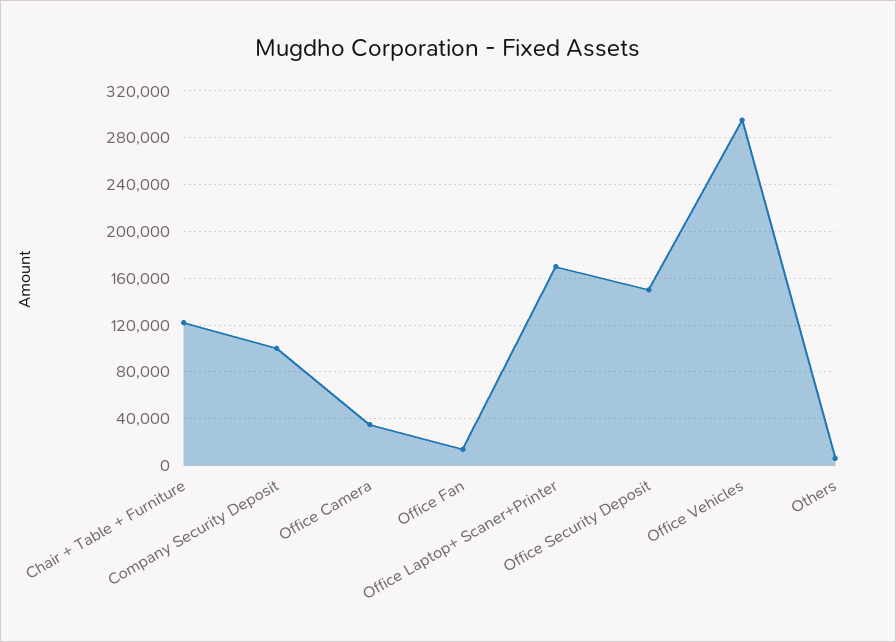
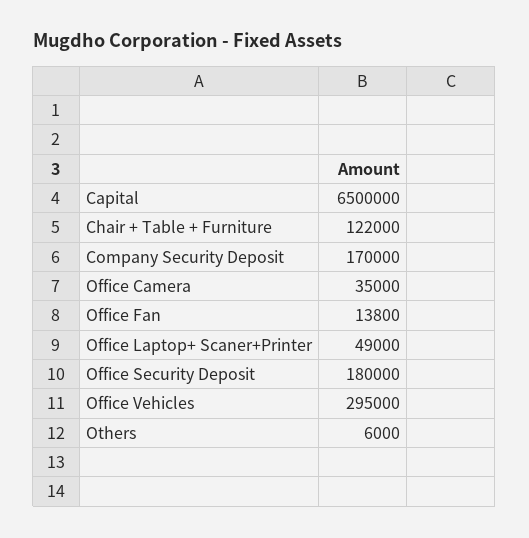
  {
    "Chair + Table + Furniture": 122000,
-   "Company Security Deposit": 100000,
+   "Company Security Deposit": 170000,
    "Office Camera": 35000,
    "Office Fan": 13800,
-   "Office Laptop+ Scaner+Printer": 170000,
+   "Office Laptop+ Scaner+Printer": 49000,
-   "Office Security Deposit": 150000,
+   "Office Security Deposit": 180000,
    "Office Vehicles": 295000,
-   "Others": 6000
+   "Others": 6000,
+   "Capital": 6500000
  }

